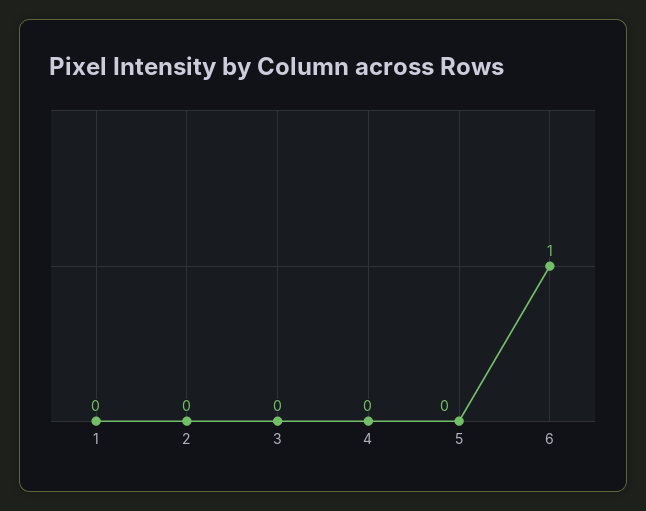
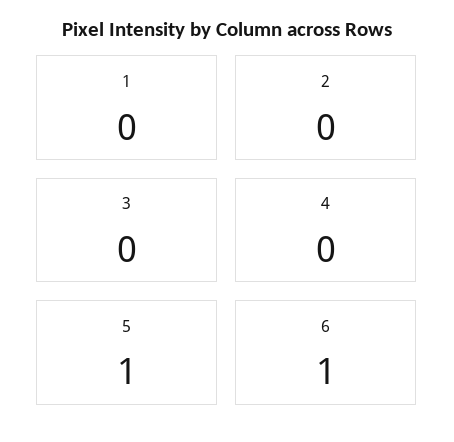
  {
    "1": 0,
    "2": 0,
    "3": 0,
    "4": 0,
-   "5": 0,
+   "5": 1,
    "6": 1
  }

